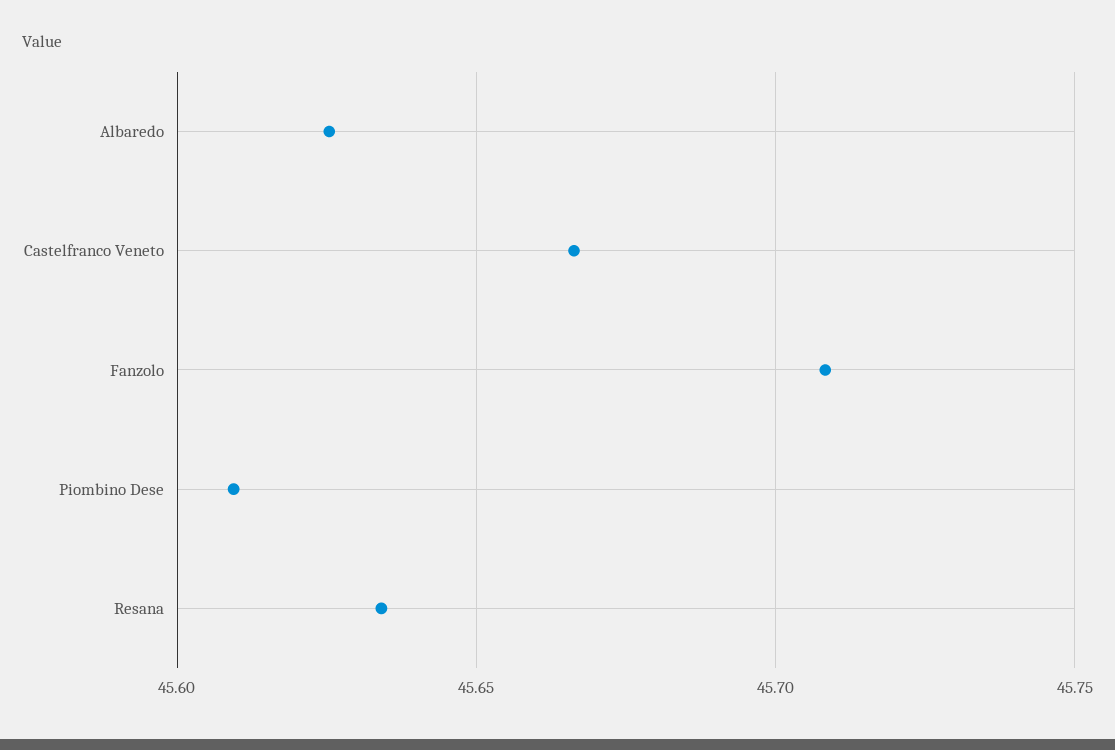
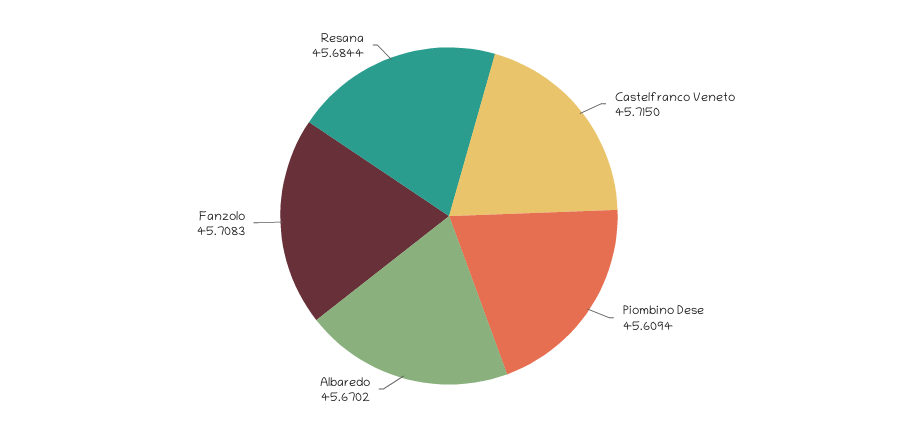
  {
-   "Albaredo": 45.625,
+   "Albaredo": 45.6702,
-   "Castelfranco Veneto": 45.665,
+   "Castelfranco Veneto": 45.715,
    "Fanzolo": 45.7083,
    "Piombino Dese": 45.6094,
-   "Resana": 45.635
+   "Resana": 45.6844
  }

